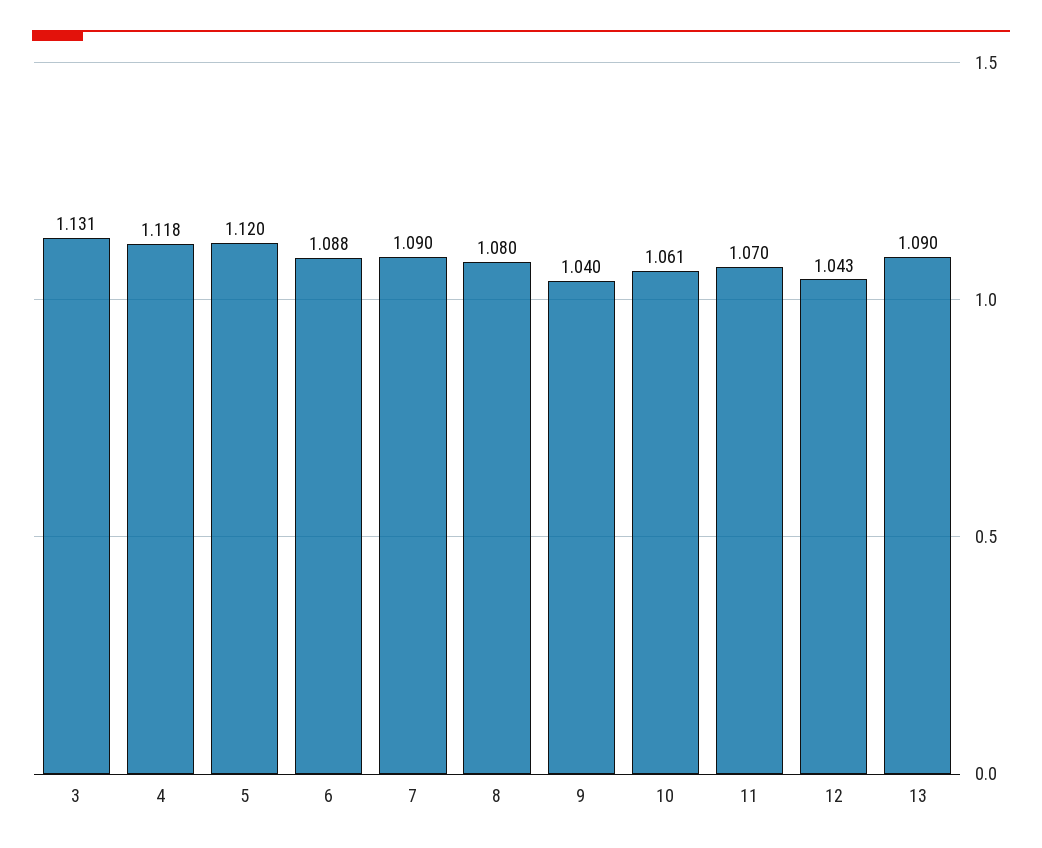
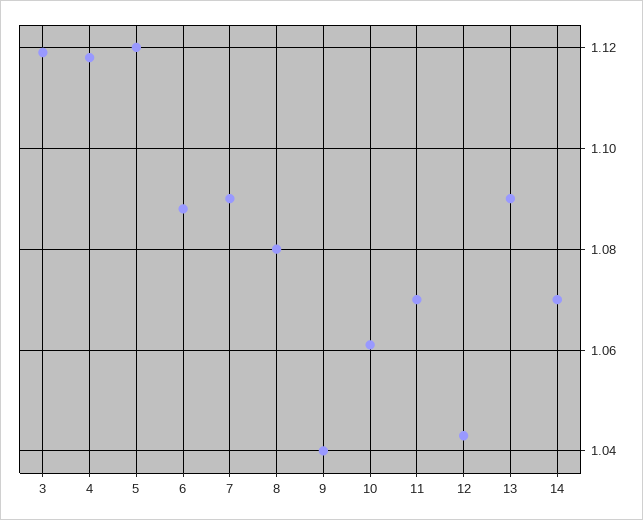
  {
-   "3": 1.131,
+   "3": 1.12,
    "4": 1.118,
    "5": 1.12,
    "6": 1.088,
    "7": 1.09,
    "8": 1.08,
    "9": 1.04,
    "10": 1.061,
    "11": 1.07,
    "12": 1.043,
-   "13": 1.09
+   "13": 1.09,
+   "14": 1.07
  }

